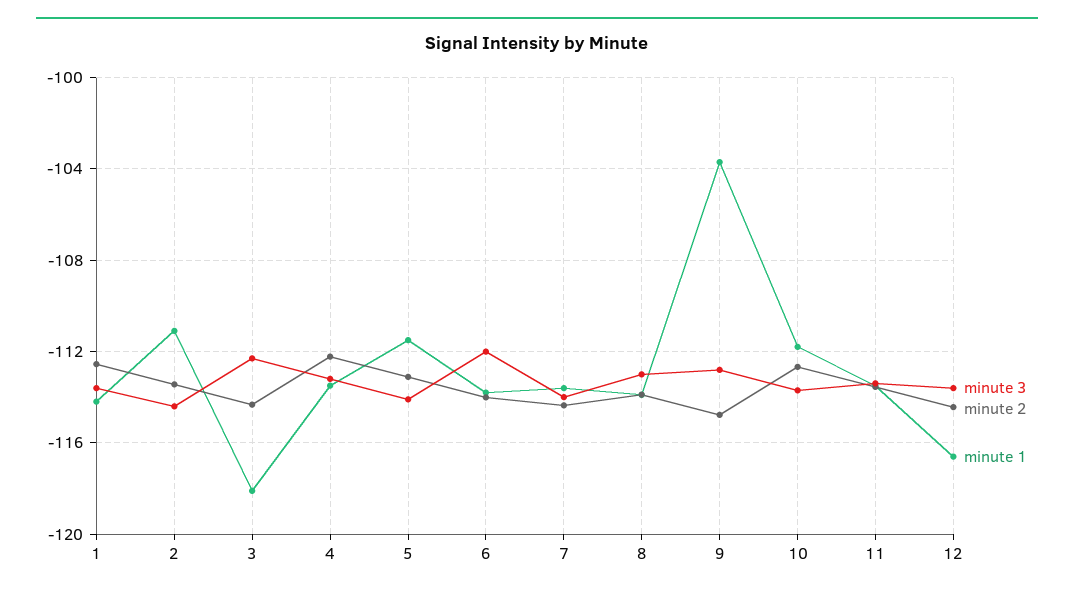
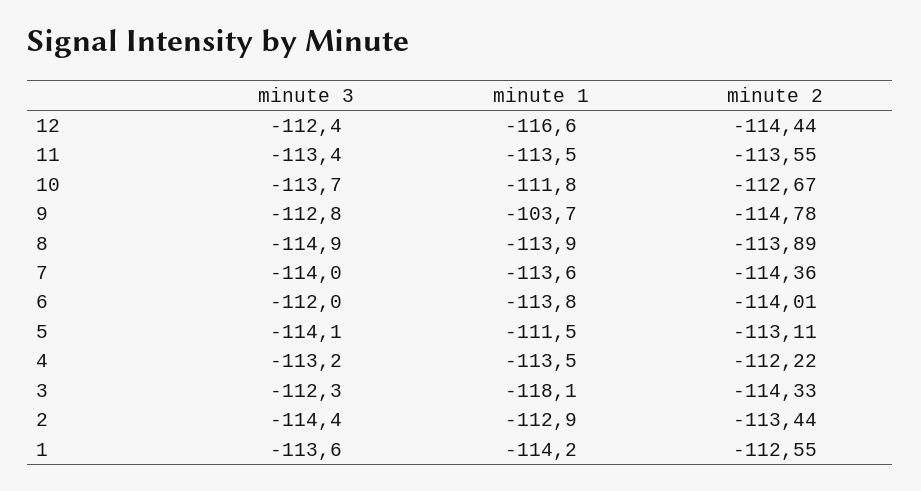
  {
    "minute 3": {
      "1": -113.6,
      "2": -114.4,
      "3": -112.3,
      "4": -113.2,
      "5": -114.1,
      "6": -112,
      "7": -114,
-     "8": -113,
+     "8": -114.9,
      "9": -112.8,
      "10": -113.7,
      "11": -113.4,
-     "12": -113.5
+     "12": -112.4
    },
    "minute 2": {
      "1": -112.55,
      "2": -113.44,
      "3": -114.33,
      "4": -112.22,
      "5": -113.11,
      "6": -114.01,
      "7": -114.36,
      "8": -113.89,
      "9": -114.78,
      "10": -112.67,
      "11": -113.55,
      "12": -114.44
    },
    "minute 1": {
      "1": -114.2,
-     "2": -111,
+     "2": -112.9,
      "3": -118.1,
      "4": -113.5,
      "5": -111.5,
      "6": -113.8,
      "7": -113.6,
      "8": -113.9,
      "9": -103.7,
      "10": -111.8,
      "11": -113.5,
      "12": -116.6
    }
  }

